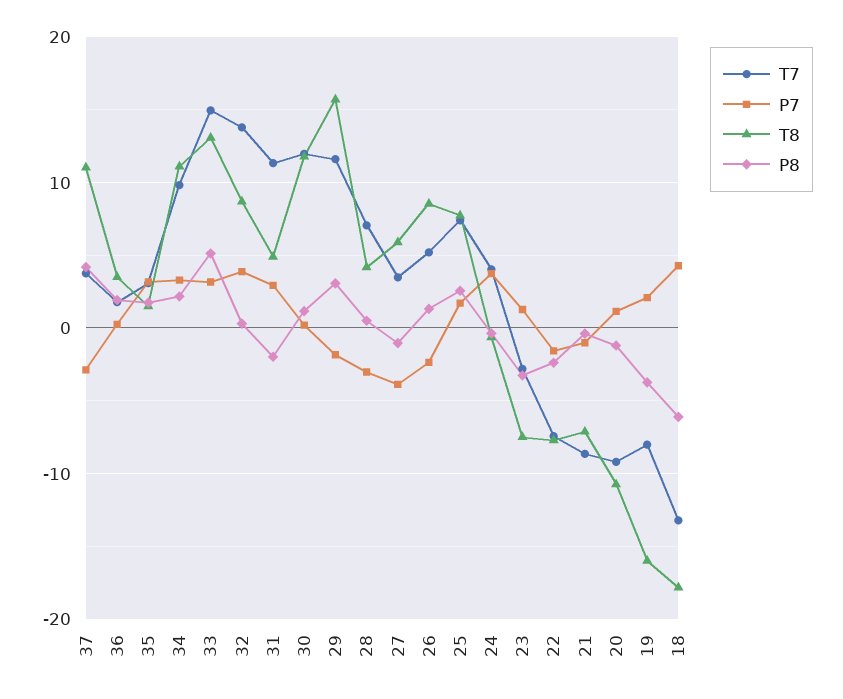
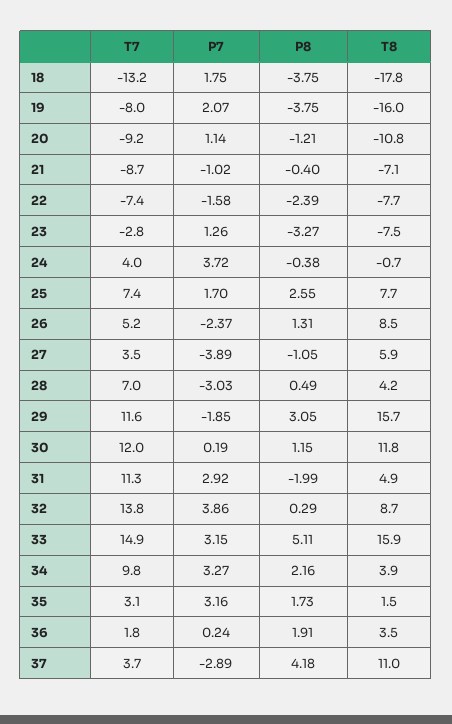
  {
    "T7": {
      "37": 3.7,
      "36": 1.8,
      "35": 3.1,
      "34": 9.8,
      "33": 14.9,
      "32": 13.8,
      "31": 11.3,
      "30": 12,
      "29": 11.6,
      "28": 7,
      "27": 3.5,
      "26": 5.2,
      "25": 7.4,
      "24": 4,
      "23": -2.8,
      "22": -7.4,
      "21": -8.7,
      "20": -9.2,
      "19": -8,
      "18": -13.2
    },
    "P7": {
      "37": -2.89,
      "36": 0.24,
      "35": 3.16,
      "34": 3.27,
      "33": 3.15,
      "32": 3.86,
      "31": 2.92,
      "30": 0.19,
      "29": -1.85,
      "28": -3.03,
      "27": -3.89,
      "26": -2.37,
      "25": 1.7,
      "24": 3.72,
      "23": 1.26,
      "22": -1.58,
      "21": -1.02,
      "20": 1.14,
      "19": 2.07,
-     "18": 4
+     "18": 1.75
    },
    "T8": {
      "37": 11,
      "36": 3.5,
      "35": 1.5,
-     "34": 11,
+     "34": 3.9,
-     "33": 13,
+     "33": 15.9,
      "32": 8.7,
      "31": 4.9,
      "30": 11.8,
      "29": 15.7,
      "28": 4.2,
      "27": 5.9,
      "26": 8.5,
      "25": 7.7,
      "24": -0.7,
      "23": -7.5,
      "22": -7.7,
      "21": -7.1,
      "20": -10.8,
      "19": -16,
      "18": -17.8
    },
    "P8": {
      "37": 4.18,
      "36": 1.91,
      "35": 1.73,
      "34": 2.16,
      "33": 5.11,
      "32": 0.29,
      "31": -1.99,
      "30": 1.15,
      "29": 3.05,
      "28": 0.49,
      "27": -1.05,
      "26": 1.31,
      "25": 2.55,
      "24": -0.38,
      "23": -3.27,
      "22": -2.39,
      "21": -0.4,
      "20": -1.21,
      "19": -3.75,
-     "18": -6
+     "18": -3.75
    }
  }

